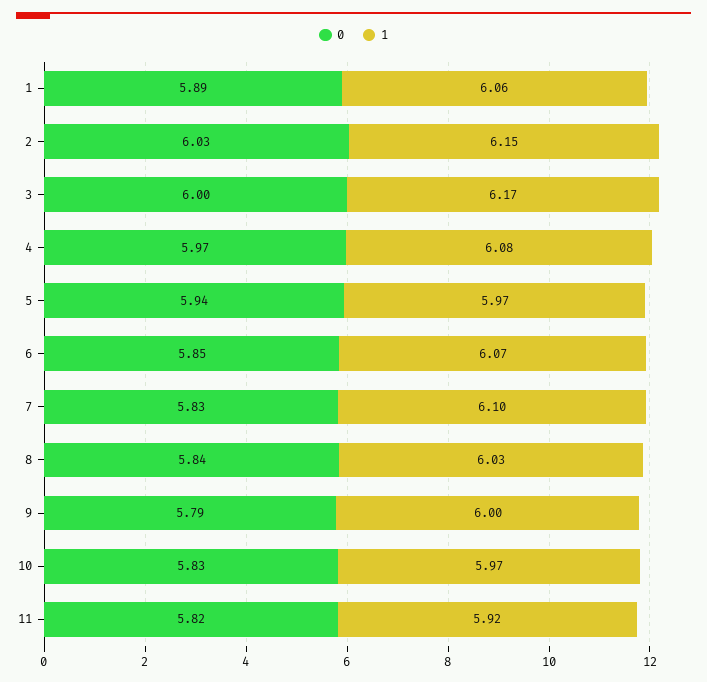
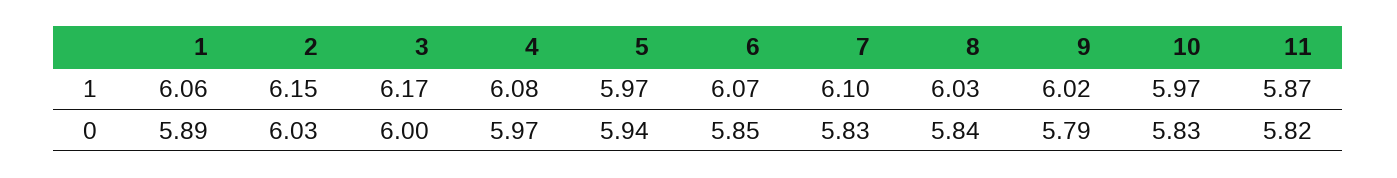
  {
    "0": {
      "1": 5.89,
      "2": 6.03,
      "3": 6,
      "4": 5.97,
      "5": 5.94,
      "6": 5.85,
      "7": 5.83,
      "8": 5.84,
      "9": 5.79,
      "10": 5.83,
      "11": 5.82
    },
    "1": {
      "1": 6.06,
      "2": 6.15,
      "3": 6.17,
      "4": 6.08,
      "5": 5.97,
      "6": 6.07,
      "7": 6.1,
      "8": 6.03,
-     "9": 6,
+     "9": 6.02,
      "10": 5.97,
-     "11": 5.92
+     "11": 5.87
    }
  }

